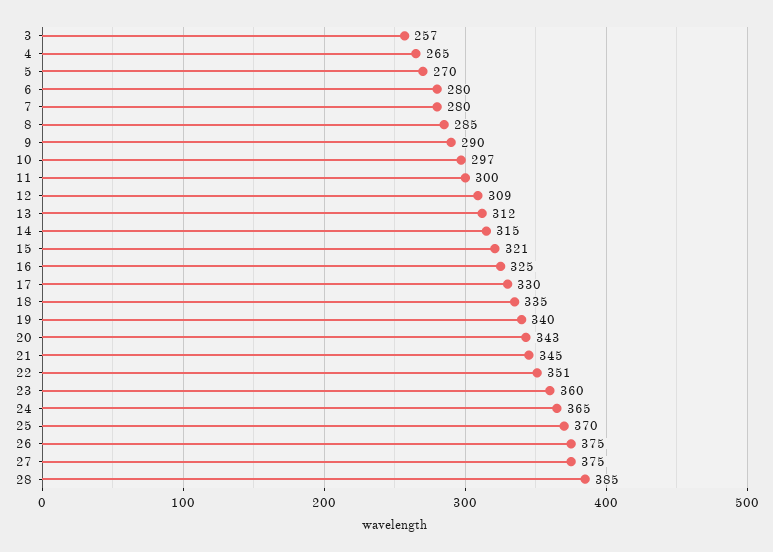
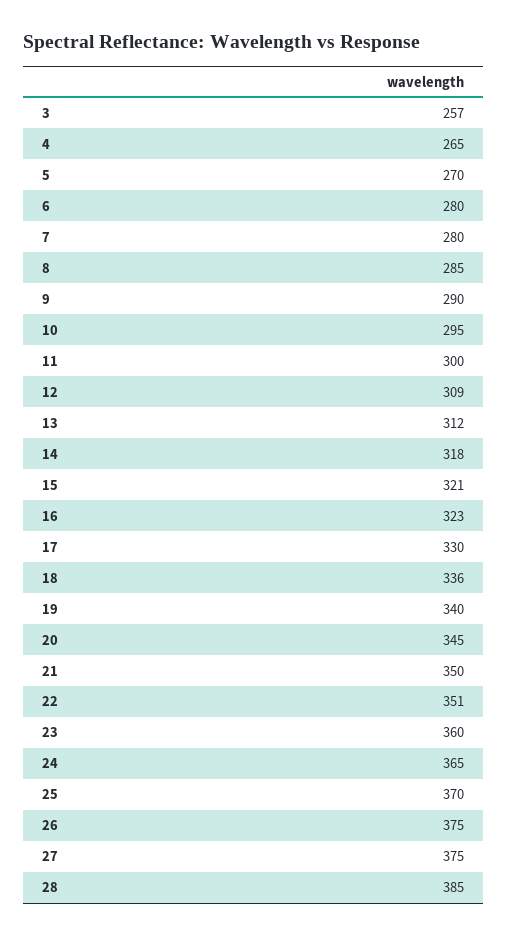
  {
    "3": 257,
    "4": 265,
    "5": 270,
    "6": 280,
    "7": 280,
    "8": 285,
    "9": 290,
-   "10": 297,
+   "10": 295,
    "11": 300,
    "12": 309,
    "13": 312,
-   "14": 315,
+   "14": 318,
    "15": 321,
-   "16": 325,
+   "16": 323,
    "17": 330,
-   "18": 335,
+   "18": 336,
    "19": 340,
-   "20": 343,
+   "20": 345,
-   "21": 345,
+   "21": 350,
    "22": 351,
    "23": 360,
    "24": 365,
    "25": 370,
    "26": 375,
    "27": 375,
    "28": 385
  }

